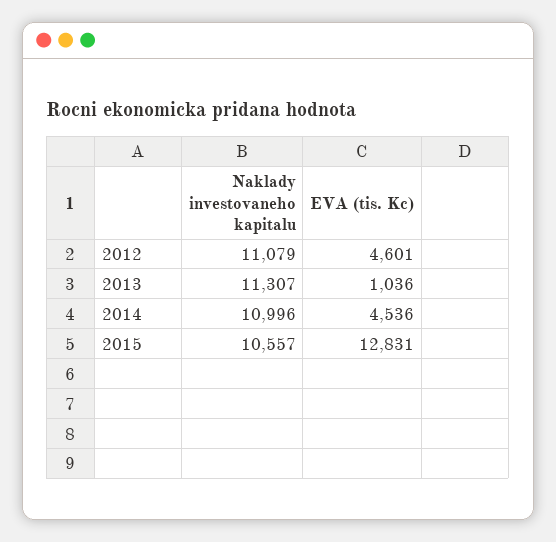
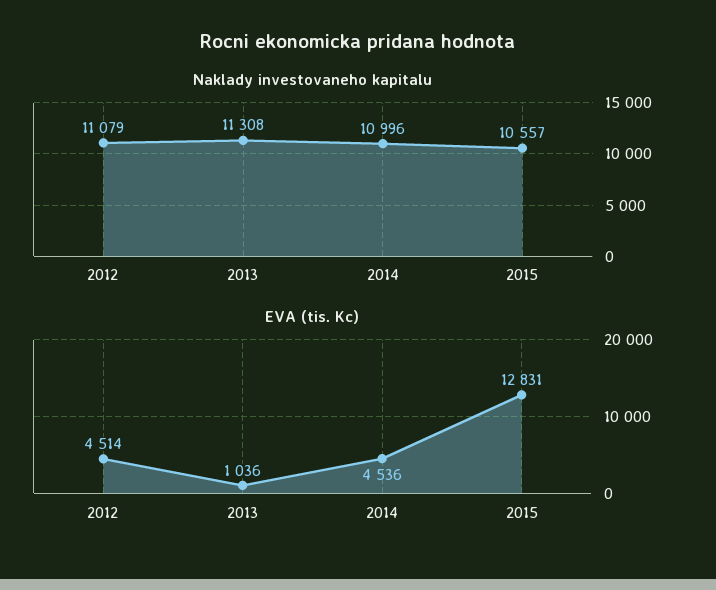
  {
    "Naklady investovaneho kapitalu": {
      "2012": 11079,
-     "2013": 11307,
+     "2013": 11308,
      "2014": 10996,
      "2015": 10557
    },
    "EVA (tis. Kc)": {
-     "2012": 4601,
+     "2012": 4514,
      "2013": 1036,
      "2014": 4536,
      "2015": 12831
    }
  }

